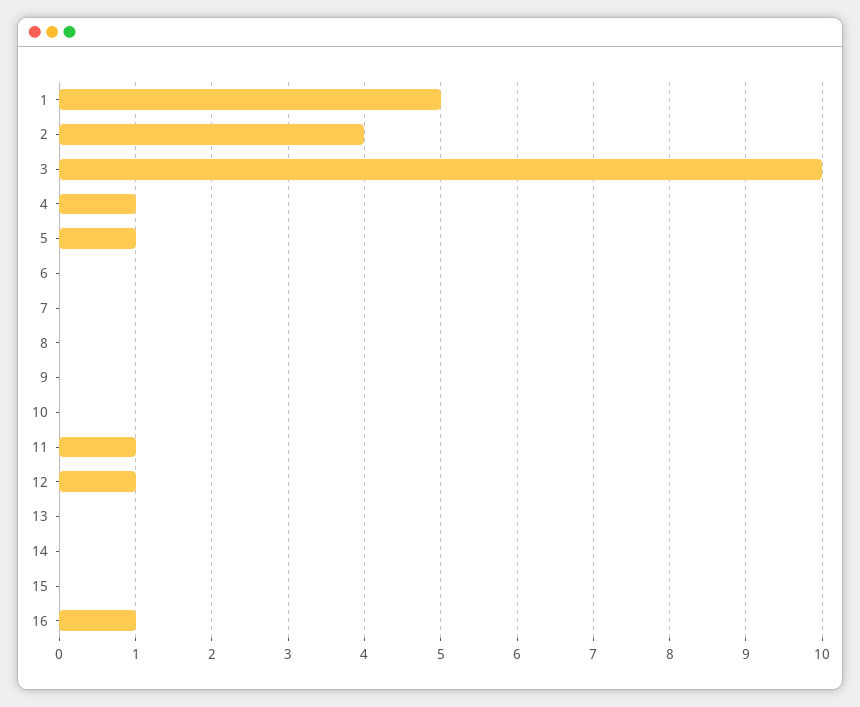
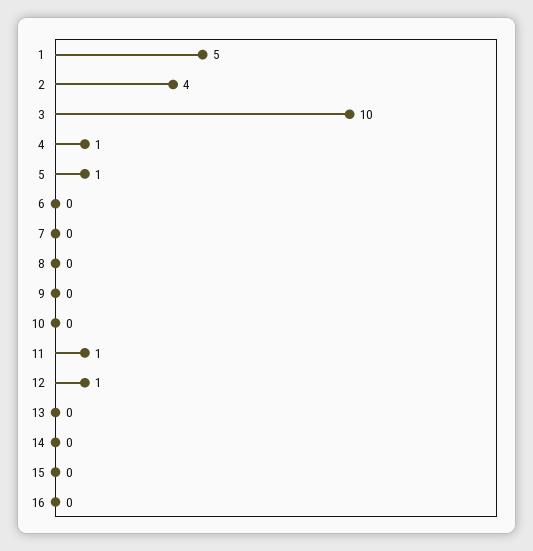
  {
    "1": 5,
    "2": 4,
    "3": 10,
    "4": 1,
    "5": 1,
    "6": 0,
    "7": 0,
    "8": 0,
    "9": 0,
    "10": 0,
    "11": 1,
    "12": 1,
    "13": 0,
    "14": 0,
    "15": 0,
-   "16": 1
+   "16": 0
  }

